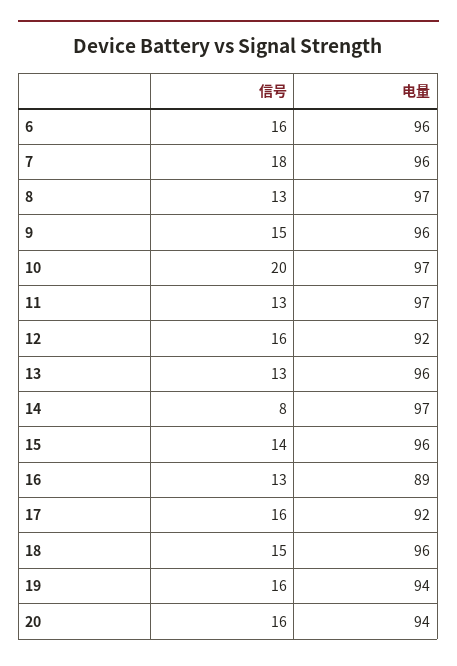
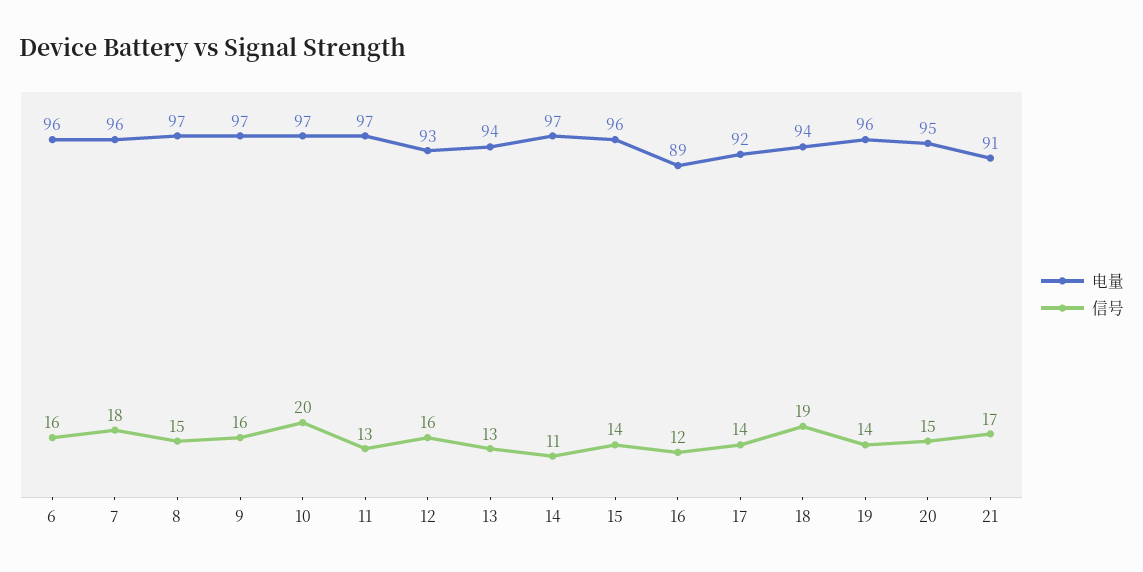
  {
    "信号": {
      "6": 16,
      "7": 18,
-     "8": 13,
+     "8": 15,
-     "9": 15,
+     "9": 16,
      "10": 20,
      "11": 13,
      "12": 16,
      "13": 13,
-     "14": 8,
+     "14": 11,
      "15": 14,
-     "16": 13,
+     "16": 12,
-     "17": 16,
+     "17": 14,
-     "18": 15,
+     "18": 19,
-     "19": 16,
+     "19": 14,
-     "20": 16
+     "20": 15,
+     "21": 17
    },
    "电量": {
      "6": 96,
      "7": 96,
      "8": 97,
-     "9": 96,
+     "9": 97,
      "10": 97,
      "11": 97,
-     "12": 92,
+     "12": 93,
-     "13": 96,
+     "13": 94,
      "14": 97,
      "15": 96,
      "16": 89,
      "17": 92,
-     "18": 96,
+     "18": 94,
-     "19": 94,
+     "19": 96,
-     "20": 94
+     "20": 95,
+     "21": 91
    }
  }

